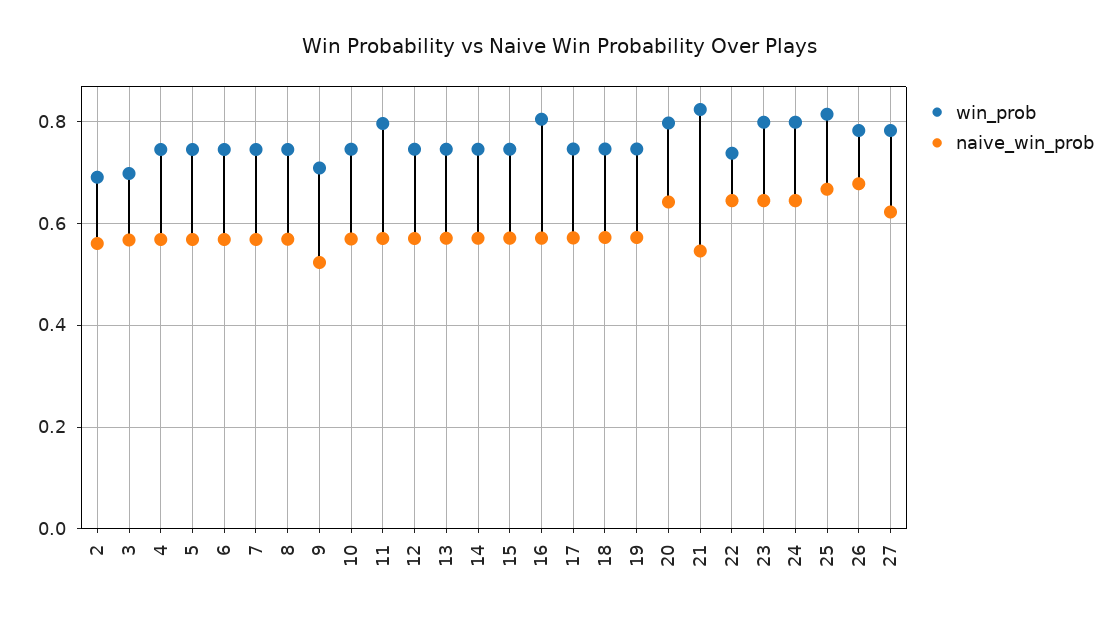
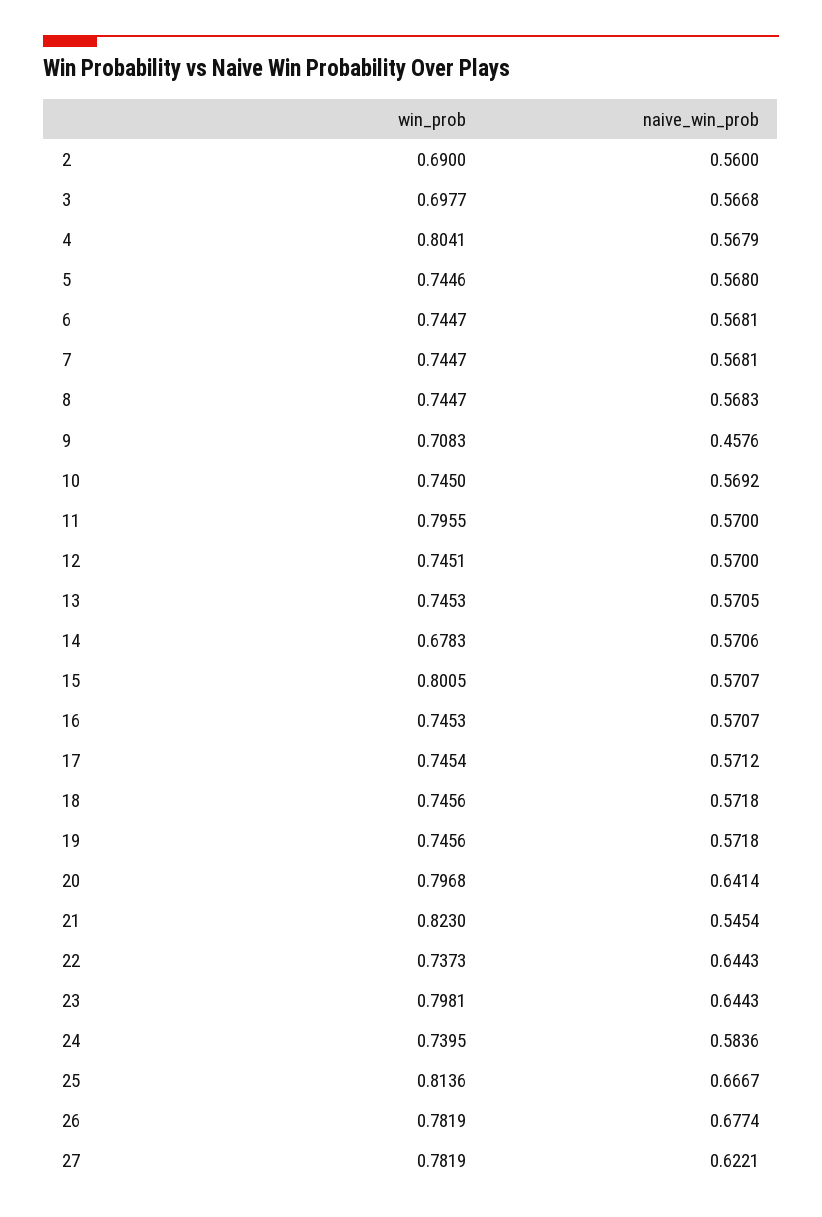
  {
    "win_prob": {
      "2": 0.69,
      "3": 0.6977,
-     "4": 0.74,
+     "4": 0.8041,
      "5": 0.7446,
      "6": 0.7447,
      "7": 0.7447,
      "8": 0.7447,
      "9": 0.7083,
      "10": 0.745,
      "11": 0.7955,
      "12": 0.7451,
      "13": 0.7453,
-     "14": 0.74,
+     "14": 0.6783,
-     "15": 0.74,
+     "15": 0.8005,
-     "16": 0.8,
+     "16": 0.7453,
      "17": 0.7454,
      "18": 0.7456,
      "19": 0.7456,
      "20": 0.7968,
      "21": 0.823,
      "22": 0.7373,
      "23": 0.7981,
-     "24": 0.8,
+     "24": 0.7395,
      "25": 0.8136,
      "26": 0.7819,
      "27": 0.7819
    },
    "naive_win_prob": {
      "2": 0.56,
      "3": 0.5668,
      "4": 0.5679,
      "5": 0.568,
      "6": 0.5681,
      "7": 0.5681,
      "8": 0.5683,
-     "9": 0.52,
+     "9": 0.4576,
      "10": 0.5692,
      "11": 0.57,
      "12": 0.57,
      "13": 0.5705,
      "14": 0.5706,
      "15": 0.5707,
      "16": 0.5707,
      "17": 0.5712,
      "18": 0.5718,
      "19": 0.5718,
      "20": 0.6414,
      "21": 0.5454,
      "22": 0.6443,
      "23": 0.6443,
-     "24": 0.64,
+     "24": 0.5836,
      "25": 0.6667,
      "26": 0.6774,
      "27": 0.6221
    }
  }

